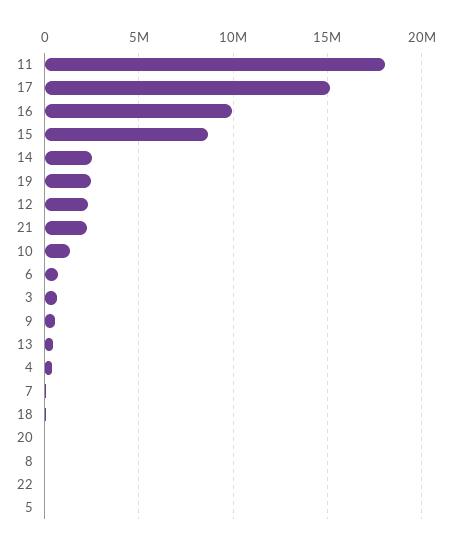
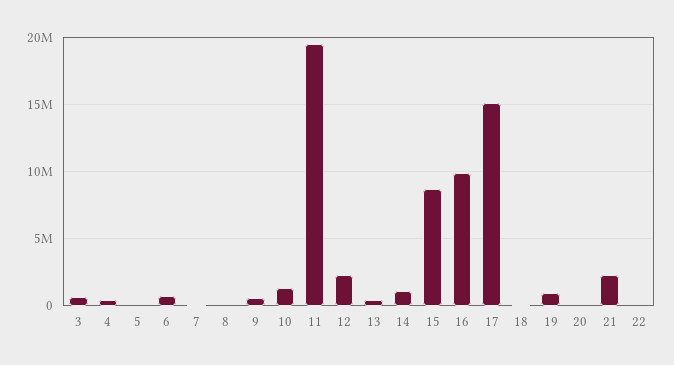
  {
-   "11": 18000000,
+   "11": 19500000,
    "17": 15000000,
    "16": 10000000,
    "15": 8500000,
-   "14": 2500000,
+   "14": 1000000,
-   "19": 2500000,
+   "19": 1000000,
    "12": 2500000,
    "21": 2500000,
    "10": 1500000,
    "6": 500000,
    "3": 500000,
    "9": 500000,
    "13": 500000,
    "4": 500000,
    "7": 0,
    "18": 0,
    "20": 0,
    "8": 0,
    "22": 0,
    "5": 0
  }

